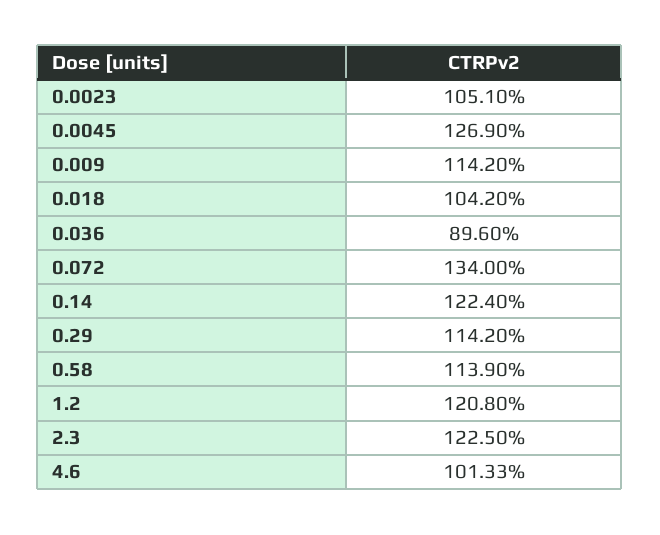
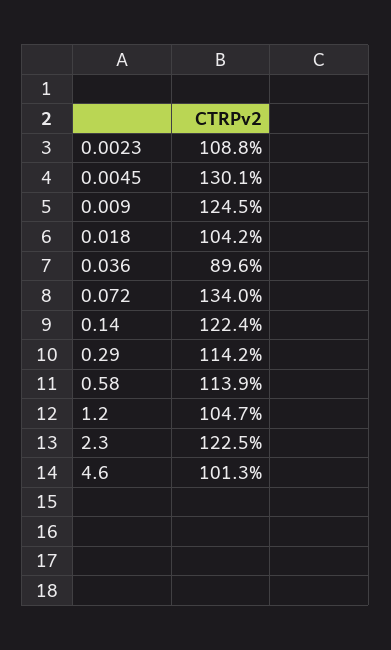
  {
-   "0.0023": 105.1,
+   "0.0023": 108.8,
-   "0.0045": 126.9,
+   "0.0045": 130.1,
-   "0.009": 114.2,
+   "0.009": 124.5,
    "0.018": 104.2,
    "0.036": 89.6,
    "0.072": 134,
    "0.14": 122.4,
    "0.29": 114.2,
    "0.58": 113.9,
-   "1.2": 120.8,
+   "1.2": 104.7,
    "2.3": 122.5,
-   "4.6": 101.33
+   "4.6": 101.3
  }

